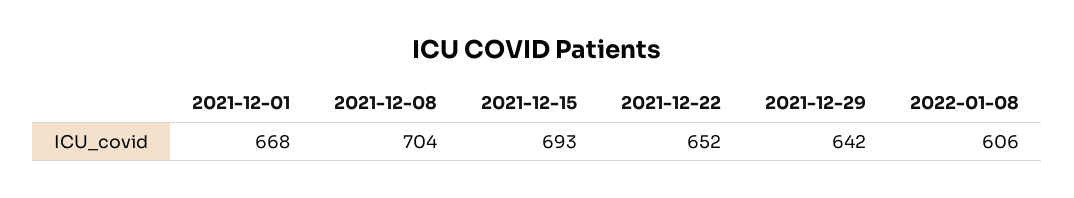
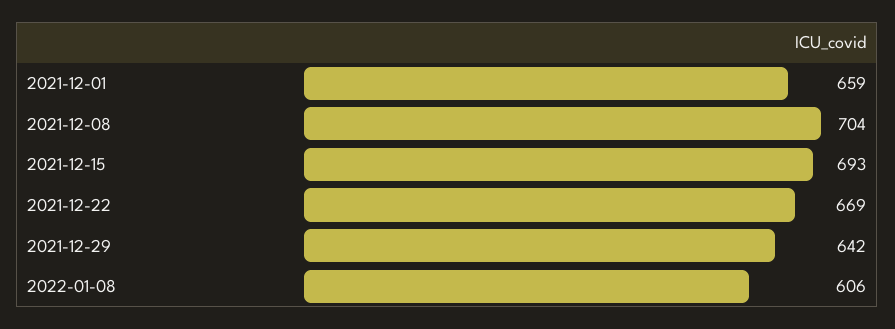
  {
-   "2021-12-01": 668,
+   "2021-12-01": 659,
    "2021-12-08": 704,
    "2021-12-15": 693,
-   "2021-12-22": 652,
+   "2021-12-22": 669,
    "2021-12-29": 642,
    "2022-01-08": 606
  }

